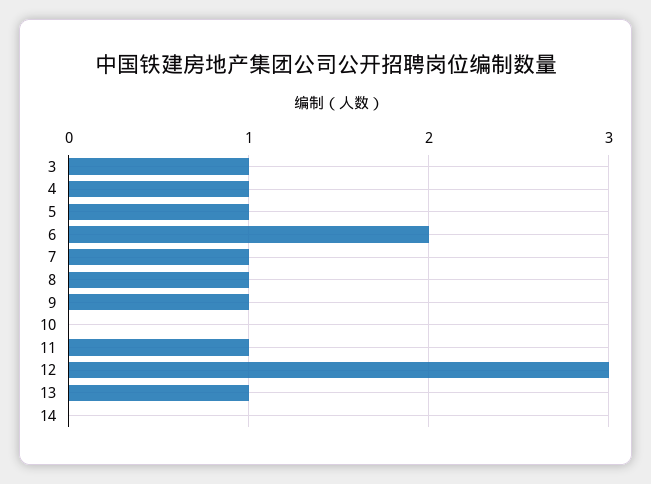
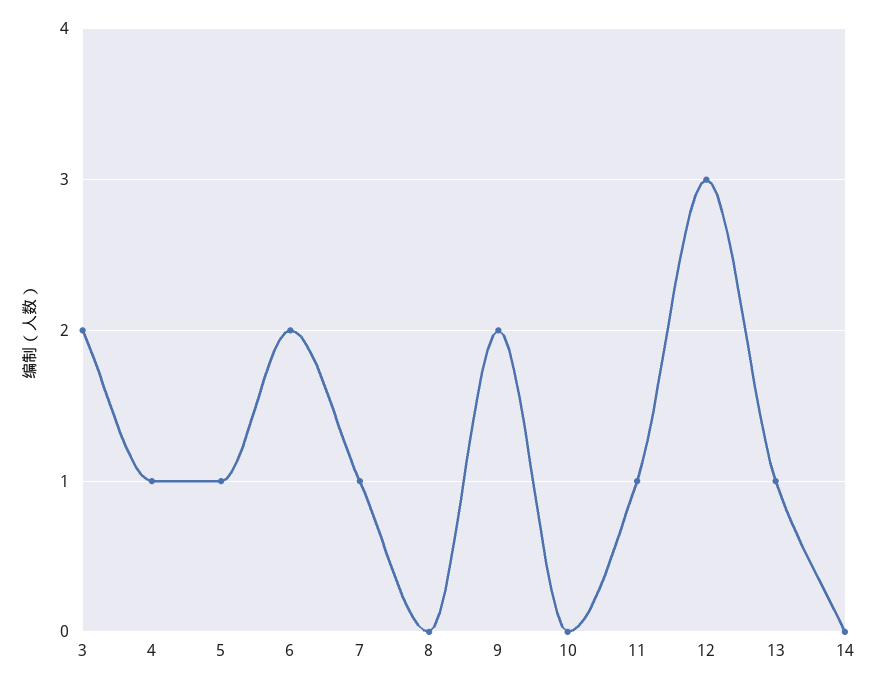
  {
-   "3": 1,
+   "3": 2,
    "4": 1,
    "5": 1,
    "6": 2,
    "7": 1,
-   "8": 1,
+   "8": 0,
-   "9": 1,
+   "9": 2,
    "10": 0,
    "11": 1,
    "12": 3,
    "13": 1,
    "14": 0
  }

